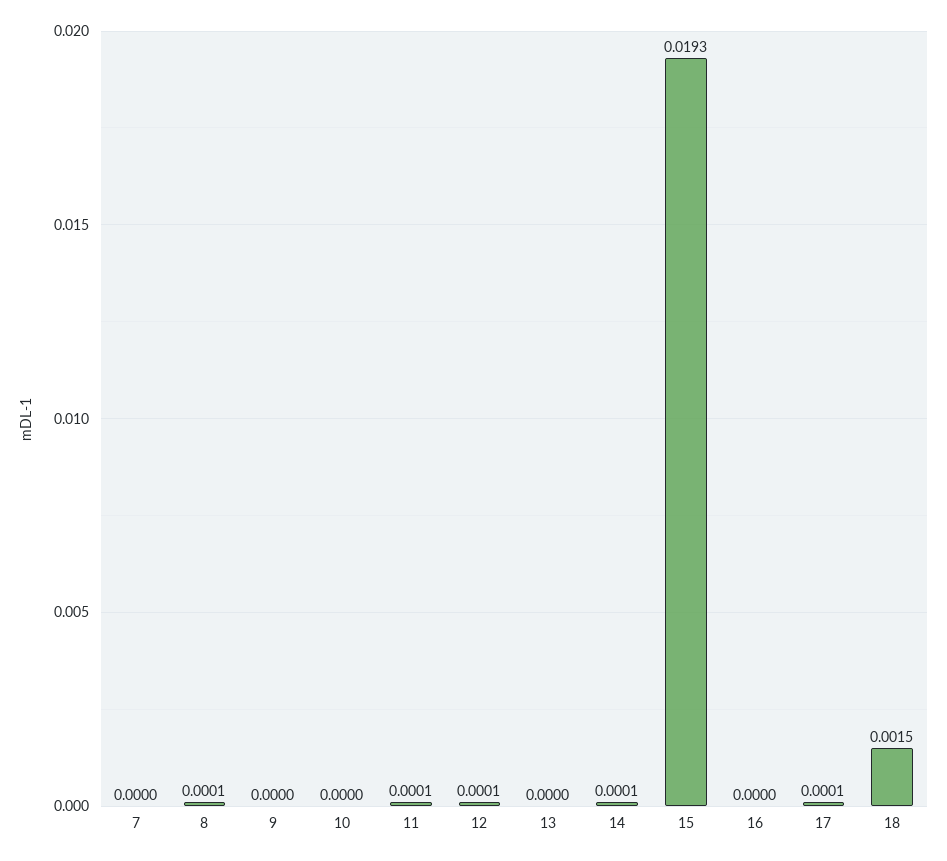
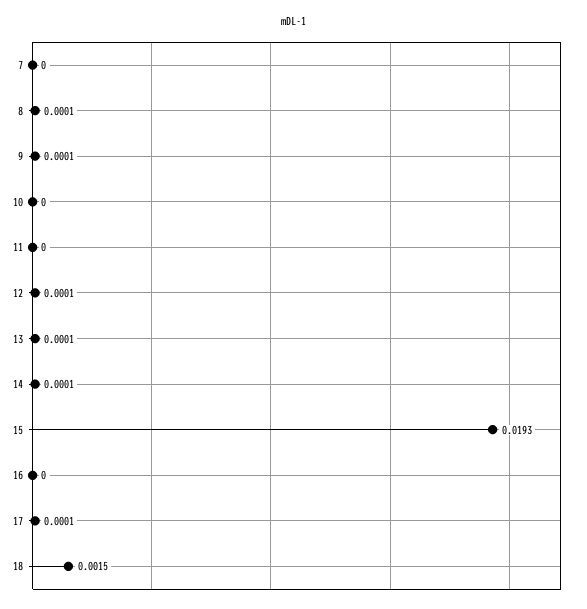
  {
    "7": 0,
    "8": 0.0001,
-   "9": 0,
+   "9": 0.0001,
    "10": 0,
-   "11": 0.0001,
+   "11": 0,
    "12": 0.0001,
-   "13": 0,
+   "13": 0.0001,
    "14": 0.0001,
    "15": 0.0193,
    "16": 0,
    "17": 0.0001,
    "18": 0.0015
  }

